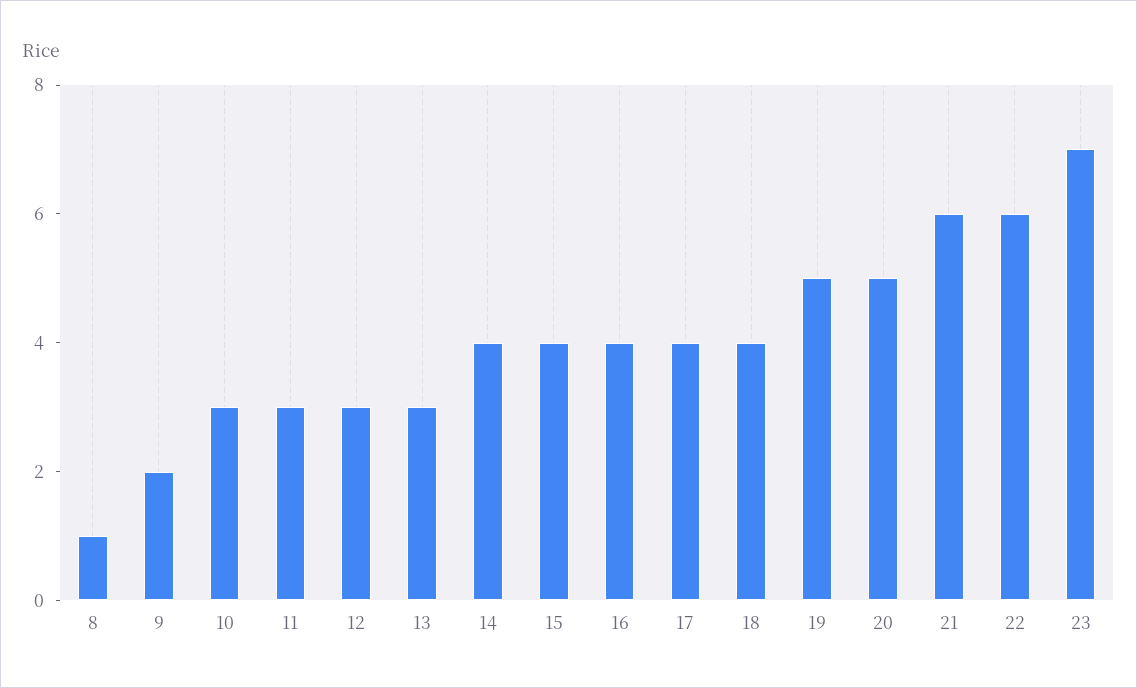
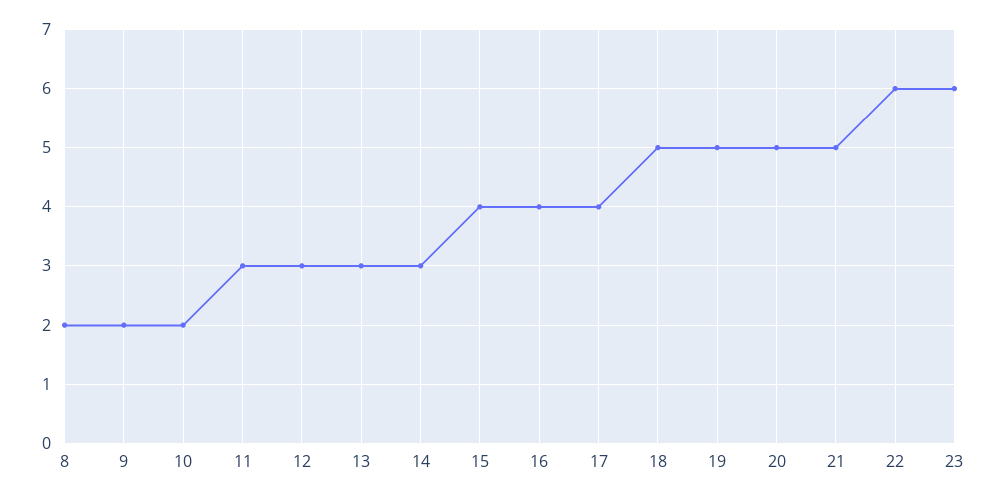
  {
-   "8": 1,
+   "8": 2,
    "9": 2,
-   "10": 3,
+   "10": 2,
    "11": 3,
    "12": 3,
    "13": 3,
-   "14": 4,
+   "14": 3,
    "15": 4,
    "16": 4,
    "17": 4,
-   "18": 4,
+   "18": 5,
    "19": 5,
    "20": 5,
-   "21": 6,
+   "21": 5,
    "22": 6,
-   "23": 7
+   "23": 6
  }

